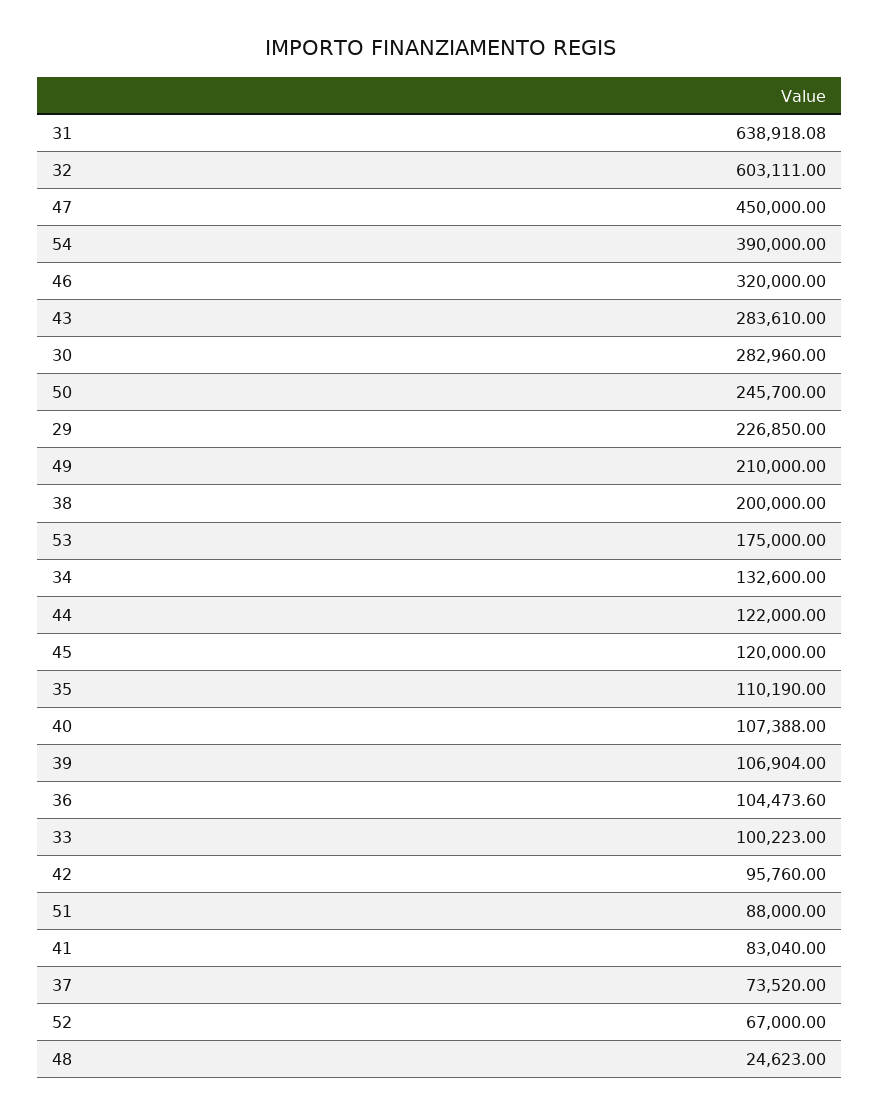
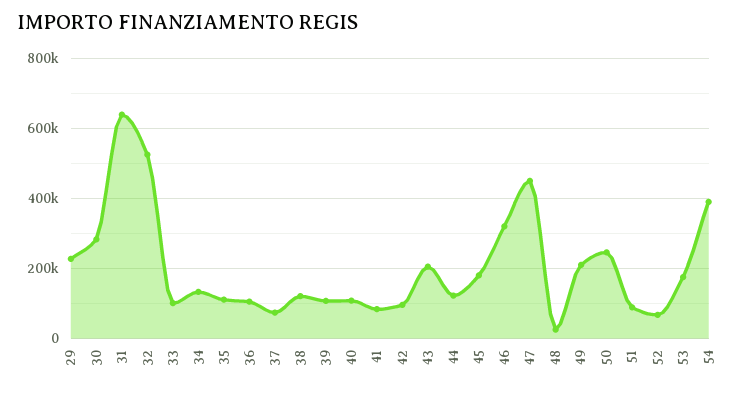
  {
    "31": 638918.08,
-   "32": 603111,
+   "32": 520000,
    "47": 450000,
    "54": 390000,
    "46": 320000,
-   "43": 283610,
+   "43": 200000,
    "30": 282960,
    "50": 245700,
    "29": 226850,
    "49": 210000,
-   "38": 200000,
+   "38": 120000,
    "53": 175000,
    "34": 132600,
    "44": 122000,
-   "45": 120000,
+   "45": 180000,
    "35": 110190,
    "40": 107388,
    "39": 106904,
    "36": 104473.6,
    "33": 100223,
    "42": 95760,
    "51": 88000,
    "41": 83040,
    "37": 73520,
    "52": 67000,
    "48": 24623
  }

